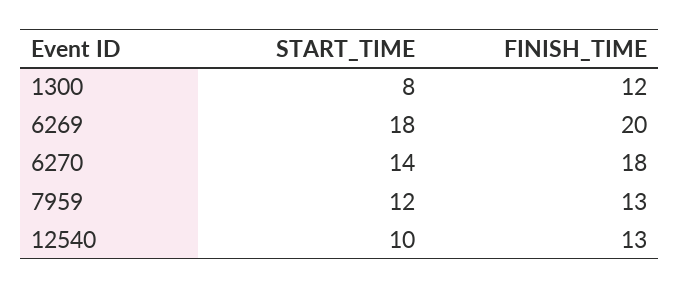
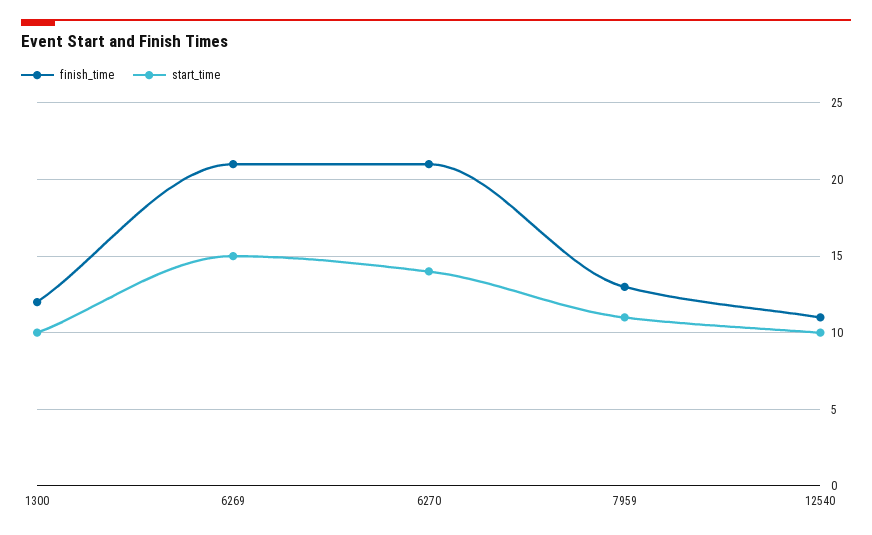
  {
    "START_TIME": {
-     "1300": 8,
+     "1300": 10,
-     "6269": 18,
+     "6269": 15,
      "6270": 14,
-     "7959": 12,
+     "7959": 11,
      "12540": 10
    },
    "FINISH_TIME": {
      "1300": 12,
-     "6269": 20,
+     "6269": 21,
-     "6270": 18,
+     "6270": 21,
      "7959": 13,
-     "12540": 13
+     "12540": 11
    }
  }

